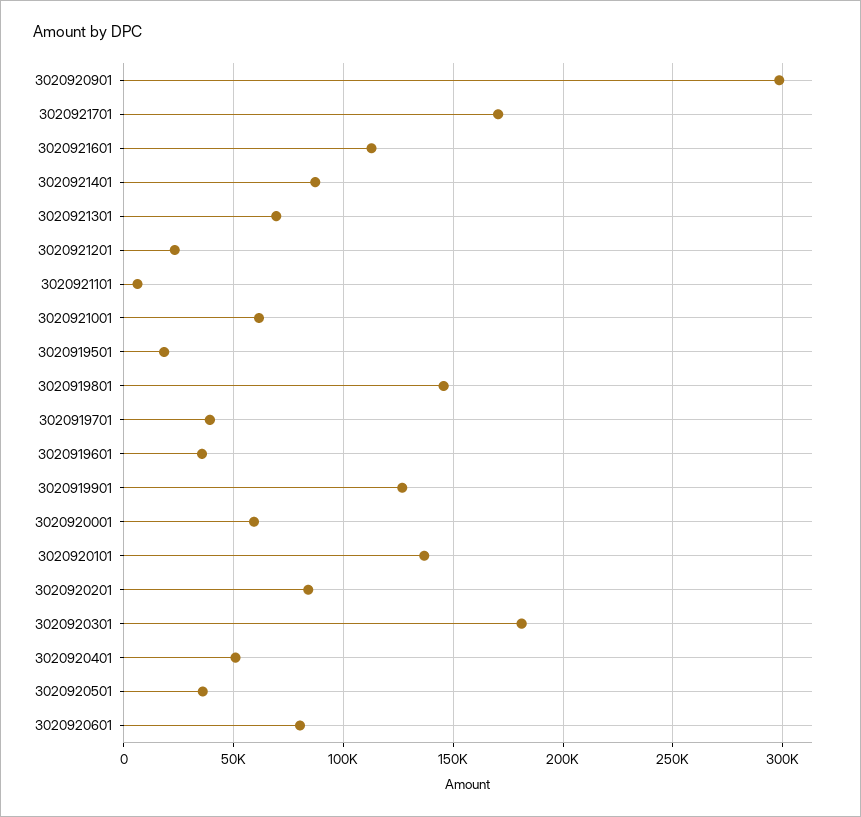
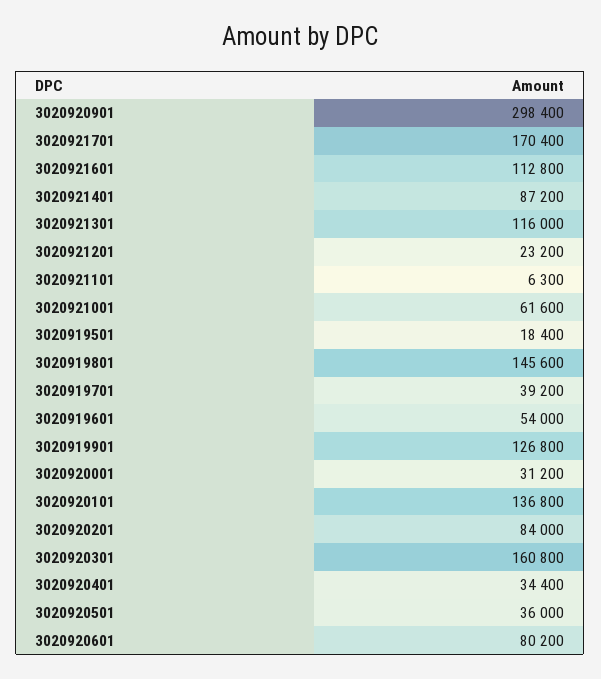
  {
    "3020920901": 298400,
    "3020921701": 170400,
    "3020921601": 112800,
    "3020921401": 87200,
-   "3020921301": 70000,
+   "3020921301": 116000,
    "3020921201": 23200,
    "3020921101": 6300,
    "3020921001": 61600,
    "3020919501": 18400,
    "3020919801": 145600,
    "3020919701": 39200,
-   "3020919601": 35000,
+   "3020919601": 54000,
    "3020919901": 126800,
-   "3020920001": 60000,
+   "3020920001": 31200,
    "3020920101": 136800,
    "3020920201": 84000,
-   "3020920301": 180000,
+   "3020920301": 160800,
-   "3020920401": 50000,
+   "3020920401": 34400,
    "3020920501": 36000,
    "3020920601": 80200
  }

